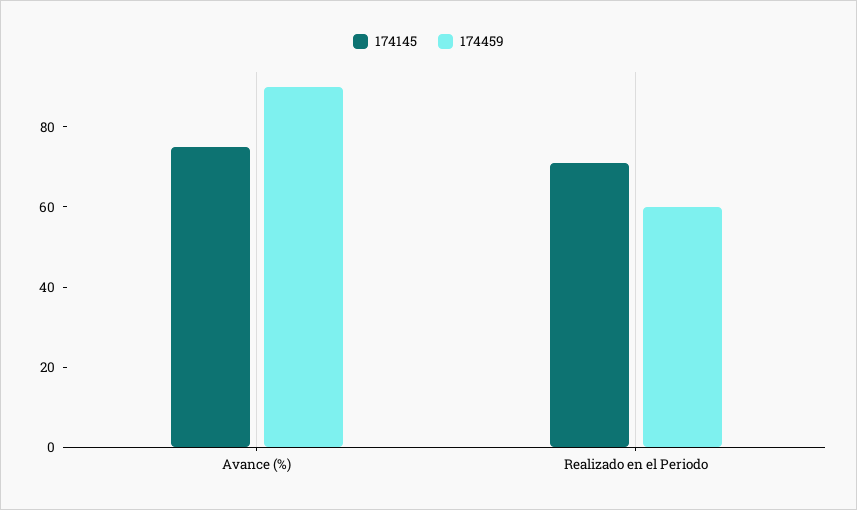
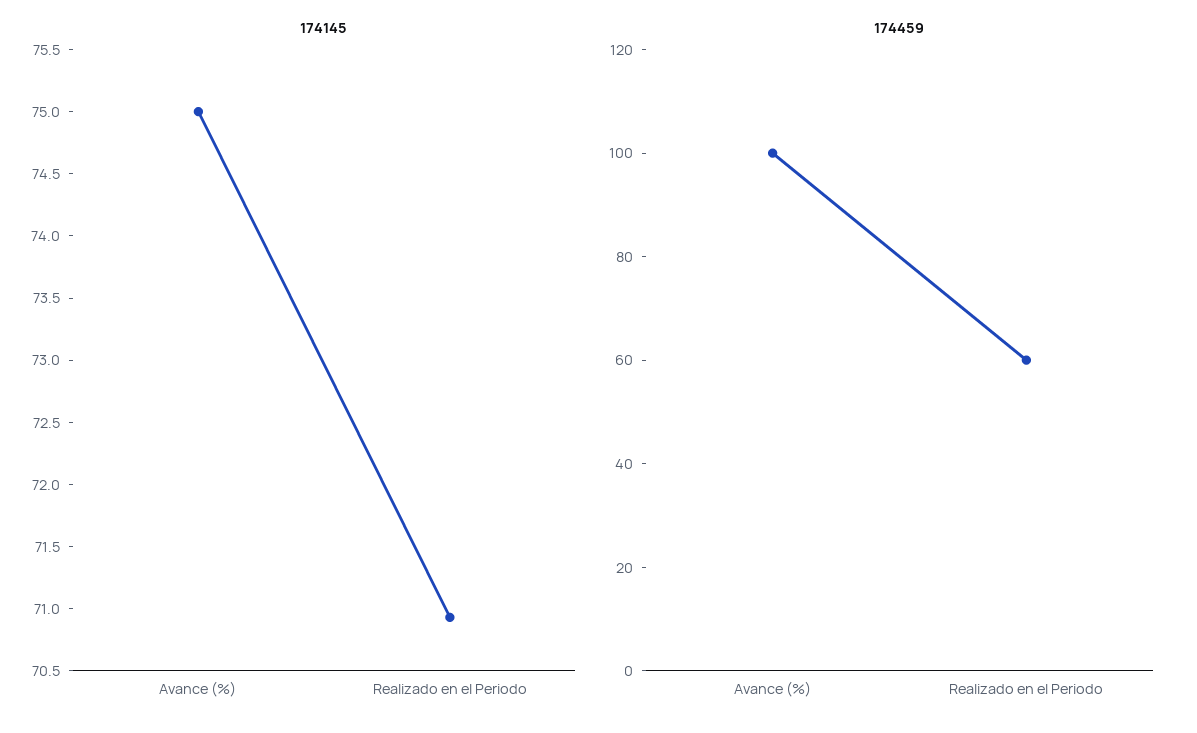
  {
    "174145": {
      "Avance (%)": 75,
      "Realizado en el Periodo": 70.9
    },
    "174459": {
-     "Avance (%)": 90,
+     "Avance (%)": 100,
      "Realizado en el Periodo": 60
    }
  }

